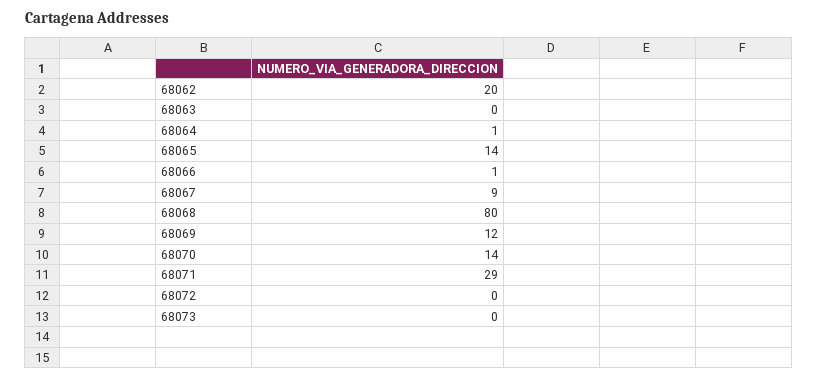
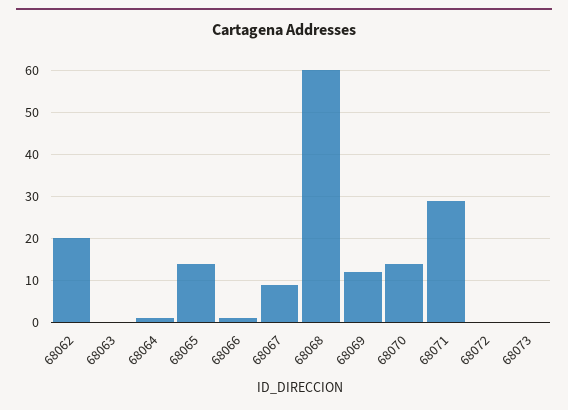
  {
    "68062": 20,
    "68063": 0,
    "68064": 1,
    "68065": 14,
    "68066": 1,
    "68067": 9,
-   "68068": 80,
+   "68068": 60,
    "68069": 12,
    "68070": 14,
    "68071": 29,
    "68072": 0,
    "68073": 0
  }

